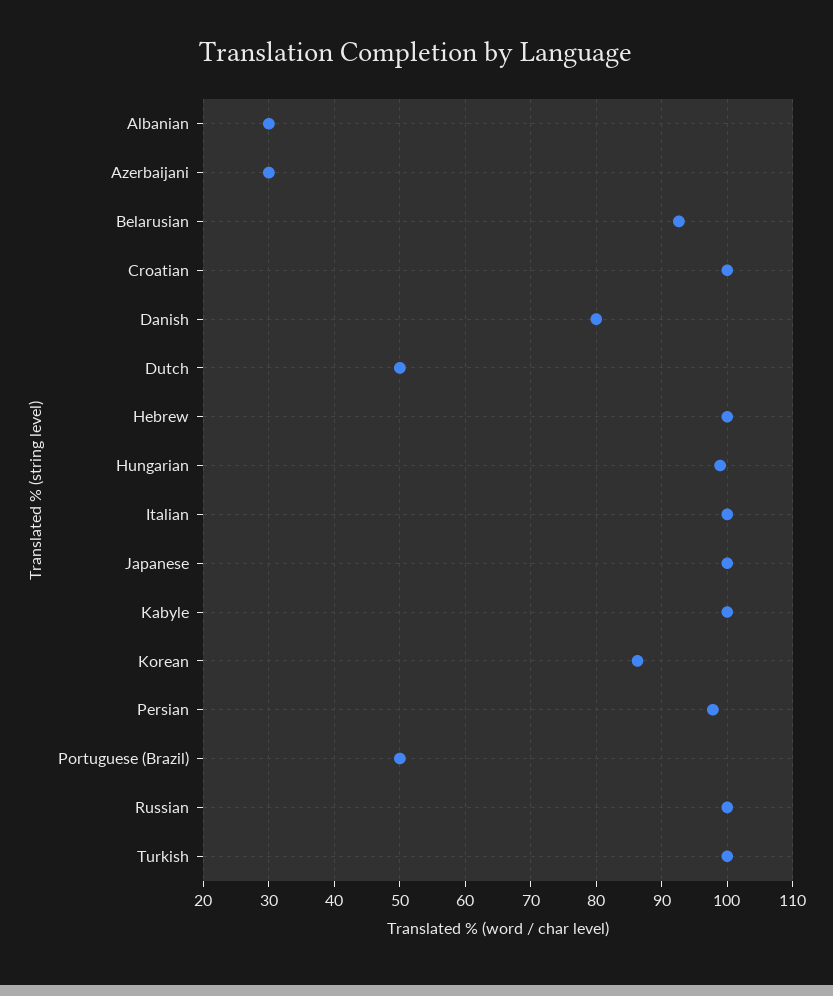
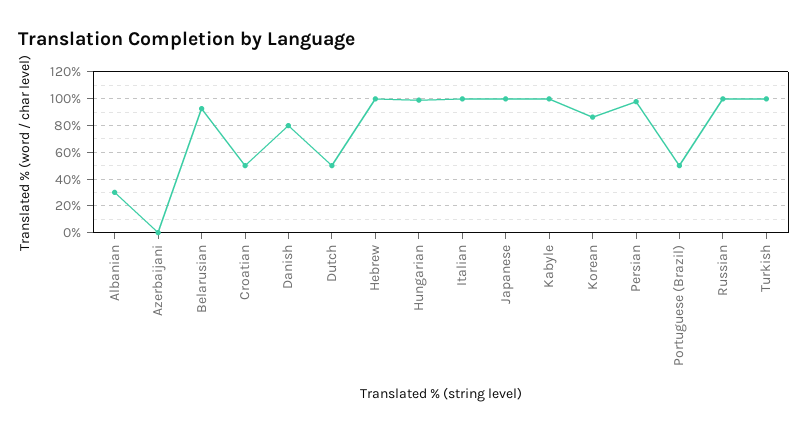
  {
    "Albanian": 30,
-   "Azerbaijani": 30,
+   "Azerbaijani": 0,
    "Belarusian": 93,
-   "Croatian": 100,
+   "Croatian": 50,
    "Danish": 80,
    "Dutch": 50,
    "Hebrew": 100,
    "Hungarian": 99,
    "Italian": 100,
    "Japanese": 100,
    "Kabyle": 100,
    "Korean": 86,
    "Persian": 98,
    "Portuguese (Brazil)": 50,
    "Russian": 100,
    "Turkish": 100
  }

